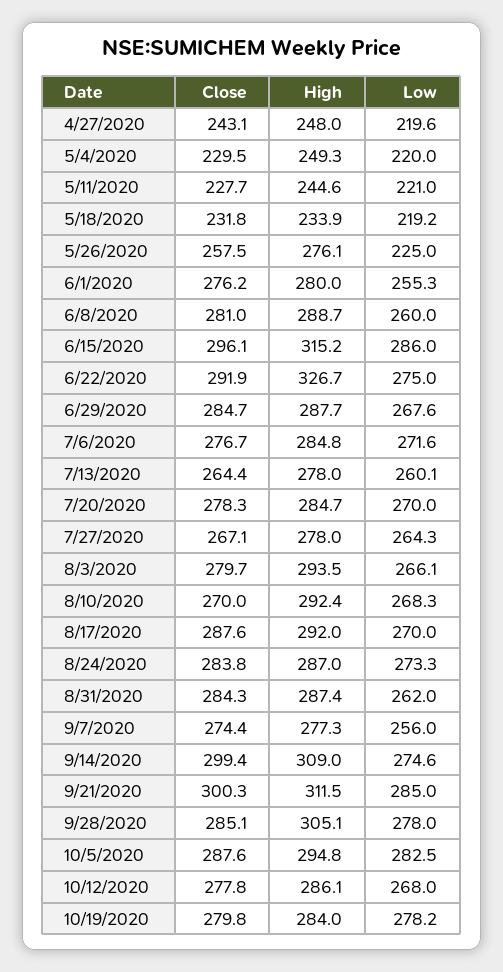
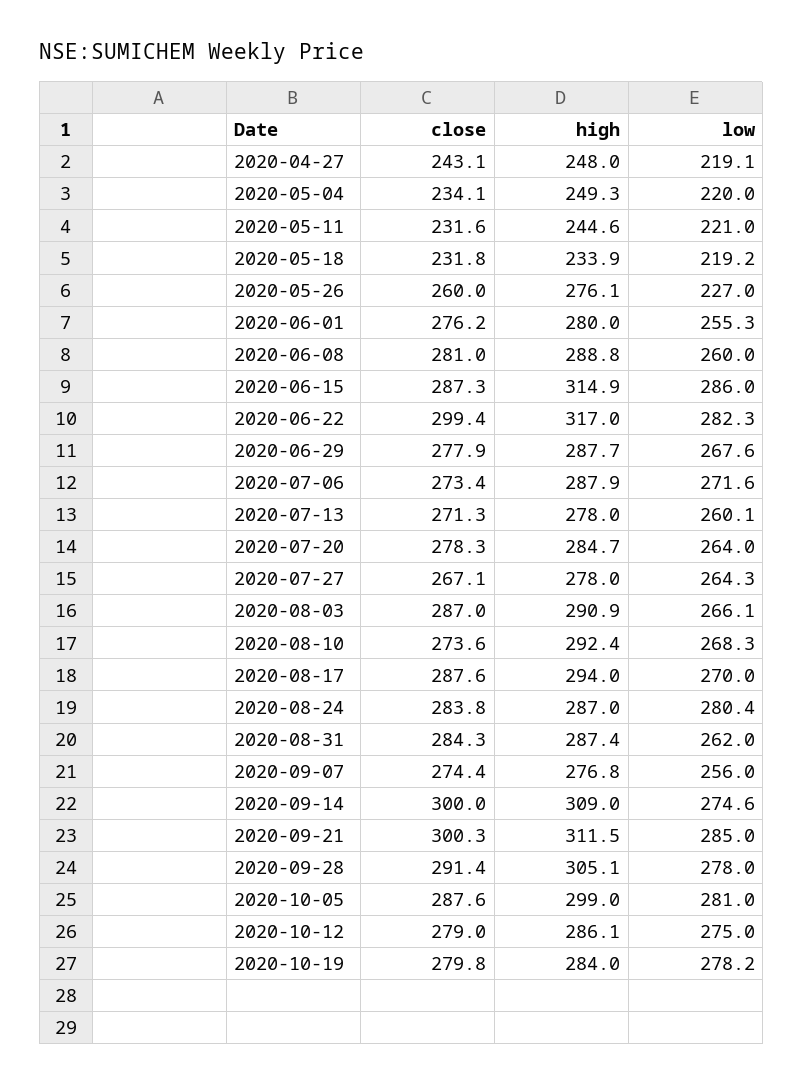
  {
    "Close": {
      "4/27/2020": 243.1,
-     "5/4/2020": 229.5,
+     "5/4/2020": 234.1,
-     "5/11/2020": 227.7,
+     "5/11/2020": 231.6,
      "5/18/2020": 231.8,
-     "5/26/2020": 257.5,
+     "5/26/2020": 260,
      "6/1/2020": 276.2,
      "6/8/2020": 281,
-     "6/15/2020": 296.1,
+     "6/15/2020": 287.3,
-     "6/22/2020": 291.9,
+     "6/22/2020": 299.4,
-     "6/29/2020": 284.7,
+     "6/29/2020": 277.9,
-     "7/6/2020": 276.7,
+     "7/6/2020": 273.4,
-     "7/13/2020": 264.4,
+     "7/13/2020": 271.3,
      "7/20/2020": 278.3,
      "7/27/2020": 267.1,
-     "8/3/2020": 279.7,
+     "8/3/2020": 287,
-     "8/10/2020": 270,
+     "8/10/2020": 273.6,
      "8/17/2020": 287.6,
      "8/24/2020": 283.8,
      "8/31/2020": 284.3,
      "9/7/2020": 274.4,
-     "9/14/2020": 299.4,
+     "9/14/2020": 300,
      "9/21/2020": 300.3,
-     "9/28/2020": 285.1,
+     "9/28/2020": 291.4,
      "10/5/2020": 287.6,
-     "10/12/2020": 277.8,
+     "10/12/2020": 279,
      "10/19/2020": 279.8
    },
    "High": {
      "4/27/2020": 248,
      "5/4/2020": 249.3,
      "5/11/2020": 244.6,
      "5/18/2020": 233.9,
      "5/26/2020": 276.1,
      "6/1/2020": 280,
-     "6/8/2020": 288.7,
+     "6/8/2020": 288.8,
-     "6/15/2020": 315.2,
+     "6/15/2020": 314.9,
-     "6/22/2020": 326.7,
+     "6/22/2020": 317,
      "6/29/2020": 287.7,
-     "7/6/2020": 284.8,
+     "7/6/2020": 287.9,
      "7/13/2020": 278,
      "7/20/2020": 284.7,
      "7/27/2020": 278,
-     "8/3/2020": 293.5,
+     "8/3/2020": 290.9,
      "8/10/2020": 292.4,
-     "8/17/2020": 292,
+     "8/17/2020": 294,
      "8/24/2020": 287,
      "8/31/2020": 287.4,
-     "9/7/2020": 277.3,
+     "9/7/2020": 276.8,
      "9/14/2020": 309,
      "9/21/2020": 311.5,
      "9/28/2020": 305.1,
-     "10/5/2020": 294.8,
+     "10/5/2020": 299,
      "10/12/2020": 286.1,
      "10/19/2020": 284
    },
    "Low": {
-     "4/27/2020": 219.6,
+     "4/27/2020": 219.1,
      "5/4/2020": 220,
      "5/11/2020": 221,
      "5/18/2020": 219.2,
-     "5/26/2020": 225,
+     "5/26/2020": 227,
      "6/1/2020": 255.3,
      "6/8/2020": 260,
      "6/15/2020": 286,
-     "6/22/2020": 275,
+     "6/22/2020": 282.3,
      "6/29/2020": 267.6,
      "7/6/2020": 271.6,
      "7/13/2020": 260.1,
-     "7/20/2020": 270,
+     "7/20/2020": 264,
      "7/27/2020": 264.3,
      "8/3/2020": 266.1,
      "8/10/2020": 268.3,
      "8/17/2020": 270,
-     "8/24/2020": 273.3,
+     "8/24/2020": 280.4,
      "8/31/2020": 262,
      "9/7/2020": 256,
      "9/14/2020": 274.6,
      "9/21/2020": 285,
      "9/28/2020": 278,
-     "10/5/2020": 282.5,
+     "10/5/2020": 281,
-     "10/12/2020": 268,
+     "10/12/2020": 275,
      "10/19/2020": 278.2
    }
  }

